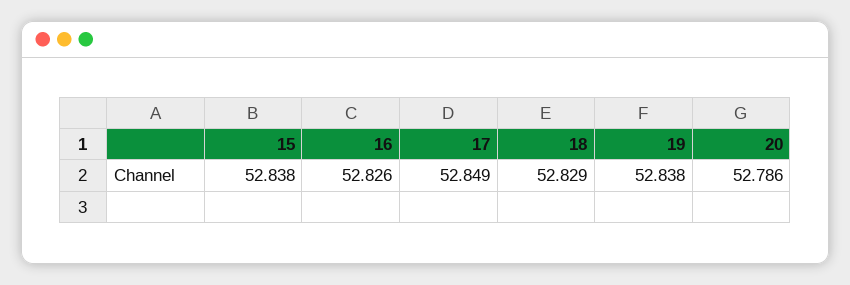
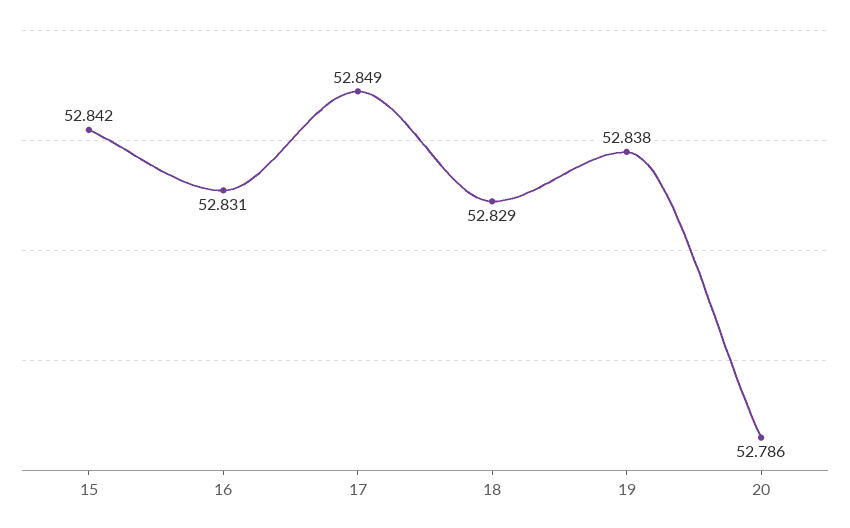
  {
-   "15": 52.838,
+   "15": 52.842,
-   "16": 52.826,
+   "16": 52.831,
    "17": 52.849,
    "18": 52.829,
    "19": 52.838,
    "20": 52.786
  }

